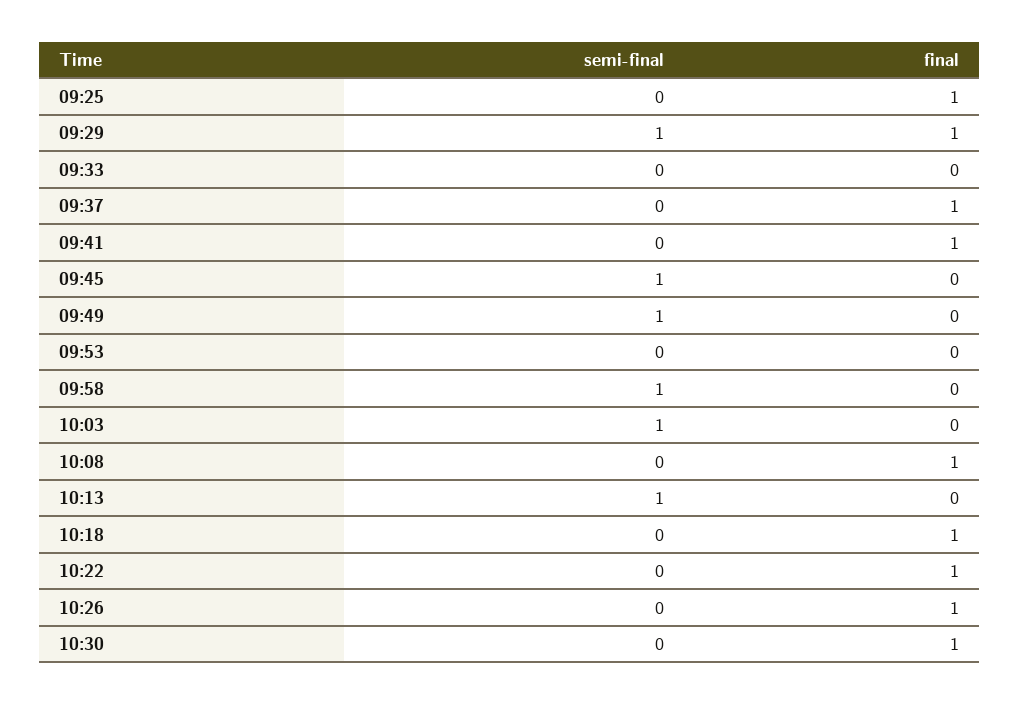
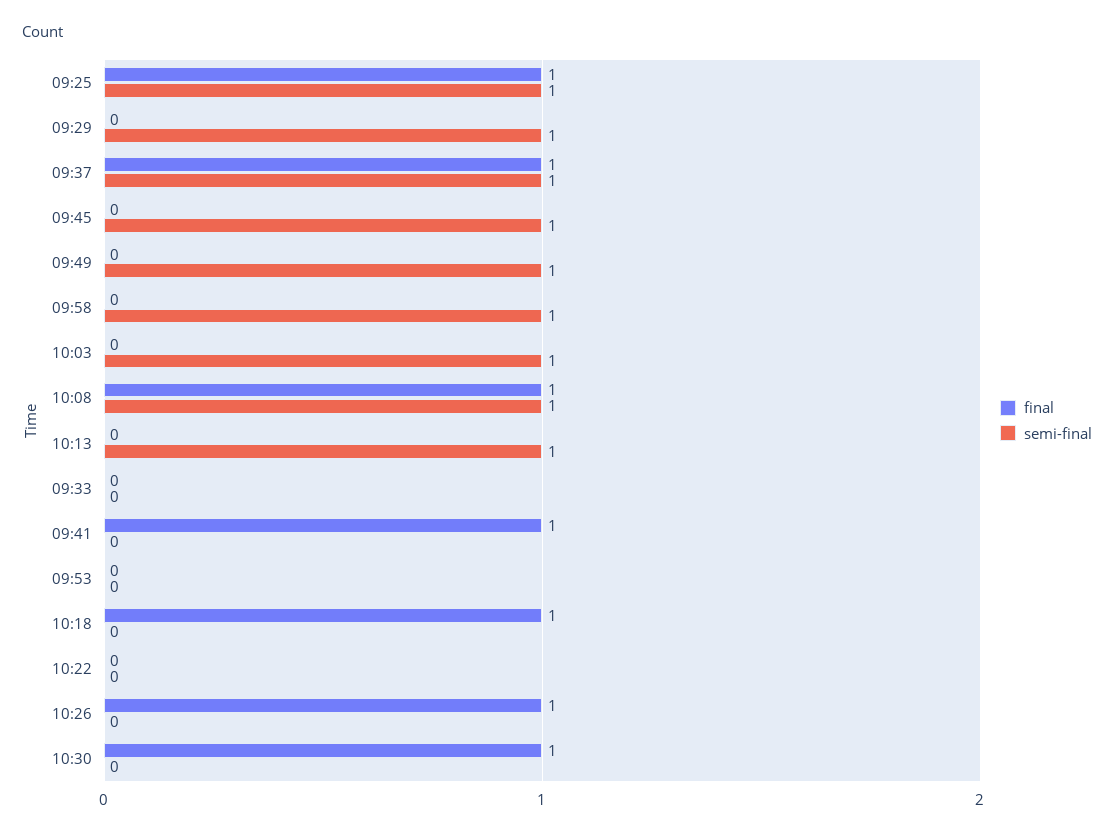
  {
    "semi-final": {
-     "09:25": 0,
+     "09:25": 1,
      "09:29": 1,
      "09:33": 0,
-     "09:37": 0,
+     "09:37": 1,
      "09:41": 0,
      "09:45": 1,
      "09:49": 1,
      "09:53": 0,
      "09:58": 1,
      "10:03": 1,
-     "10:08": 0,
+     "10:08": 1,
      "10:13": 1,
      "10:18": 0,
      "10:22": 0,
      "10:26": 0,
      "10:30": 0
    },
    "final": {
      "09:25": 1,
-     "09:29": 1,
+     "09:29": 0,
      "09:33": 0,
      "09:37": 1,
      "09:41": 1,
      "09:45": 0,
      "09:49": 0,
      "09:53": 0,
      "09:58": 0,
      "10:03": 0,
      "10:08": 1,
      "10:13": 0,
      "10:18": 1,
-     "10:22": 1,
+     "10:22": 0,
      "10:26": 1,
      "10:30": 1
    }
  }

